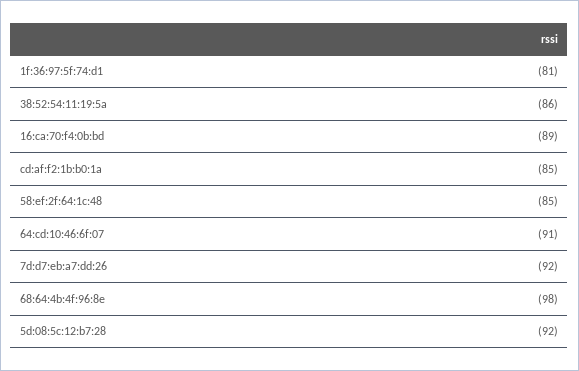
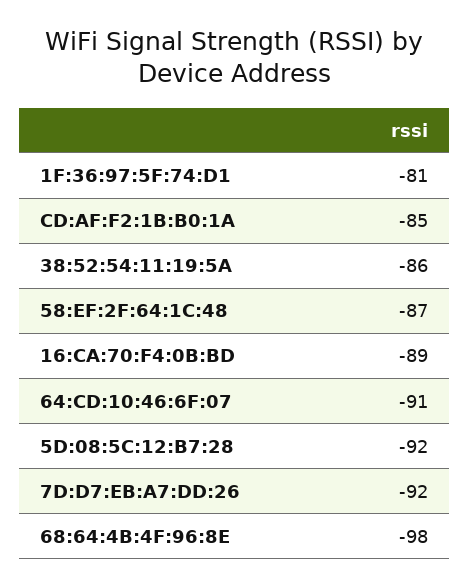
  {
    "1f:36:97:5f:74:d1": -81,
    "38:52:54:11:19:5a": -86,
    "16:ca:70:f4:0b:bd": -89,
    "cd:af:f2:1b:b0:1a": -85,
-   "58:ef:2f:64:1c:48": -85,
+   "58:ef:2f:64:1c:48": -87,
    "64:cd:10:46:6f:07": -91,
    "7d:d7:eb:a7:dd:26": -92,
    "68:64:4b:4f:96:8e": -98,
    "5d:08:5c:12:b7:28": -92
  }

